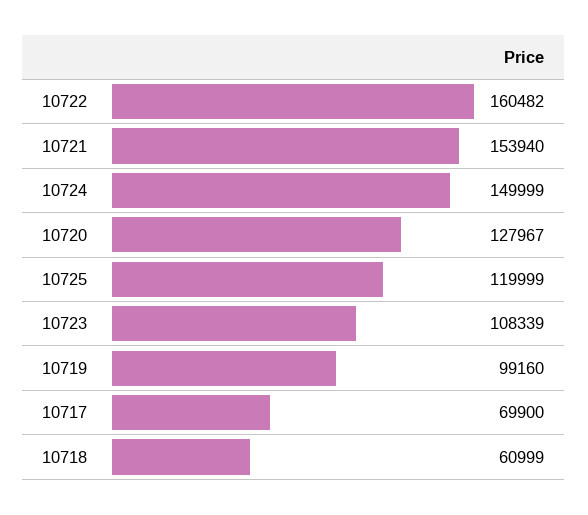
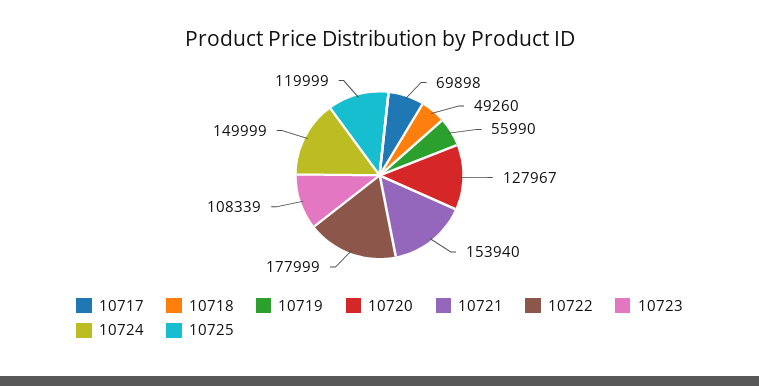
  {
-   "10722": 160482,
+   "10722": 177999,
    "10721": 153940,
    "10724": 149999,
    "10720": 127967,
    "10725": 119999,
    "10723": 108339,
-   "10719": 99160,
+   "10719": 55990,
-   "10717": 69900,
+   "10717": 69898,
-   "10718": 60999
+   "10718": 49260
  }

